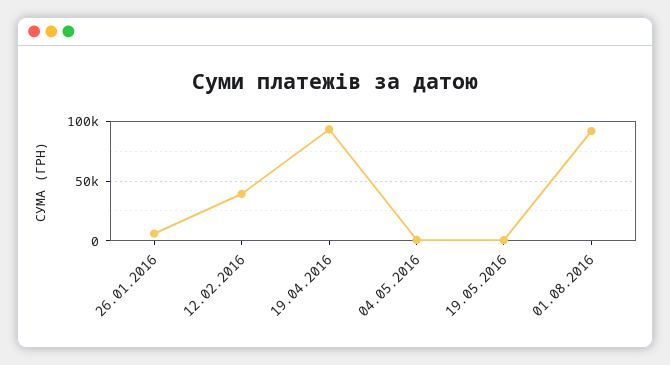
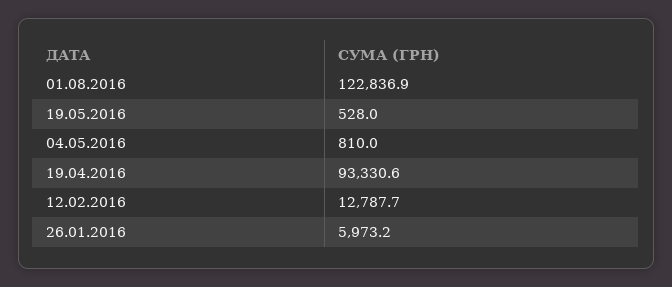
  {
    "26.01.2016": 5973.2,
-   "12.02.2016": 40000,
+   "12.02.2016": 12787.7,
    "19.04.2016": 93330.6,
    "04.05.2016": 810,
    "19.05.2016": 528,
-   "01.08.2016": 90000
+   "01.08.2016": 122836.9
  }

